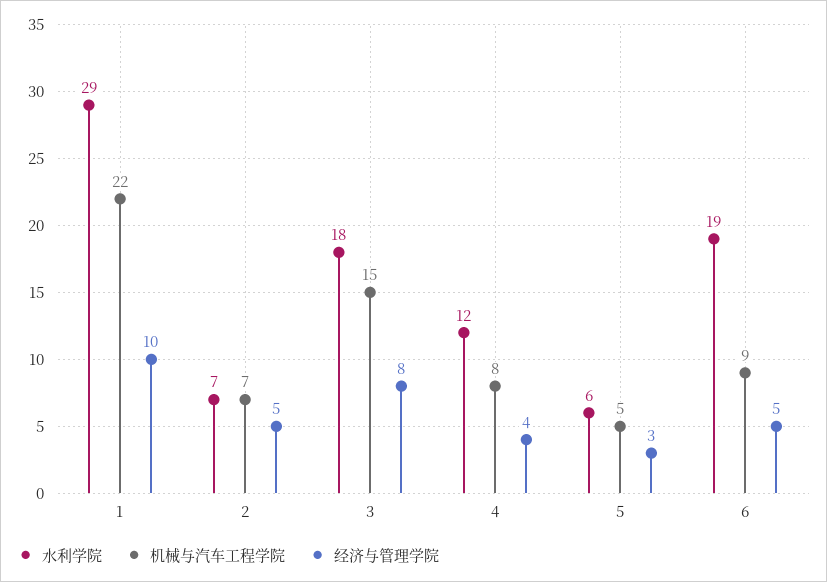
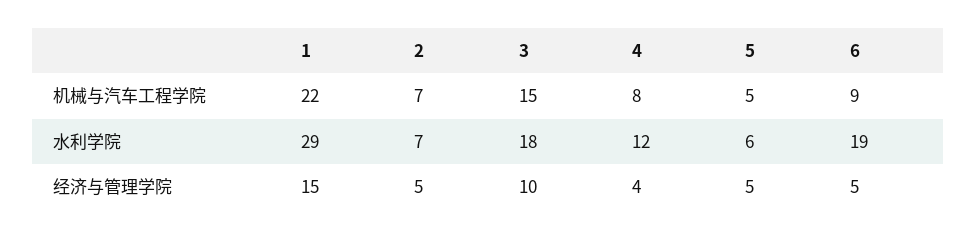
  {
    "水利学院": {
      "1": 29,
      "2": 7,
      "3": 18,
      "4": 12,
      "5": 6,
      "6": 19
    },
    "机械与汽车工程学院": {
      "1": 22,
      "2": 7,
      "3": 15,
      "4": 8,
      "5": 5,
      "6": 9
    },
    "经济与管理学院": {
-     "1": 10,
+     "1": 15,
      "2": 5,
-     "3": 8,
+     "3": 10,
      "4": 4,
-     "5": 3,
+     "5": 5,
      "6": 5
    }
  }

